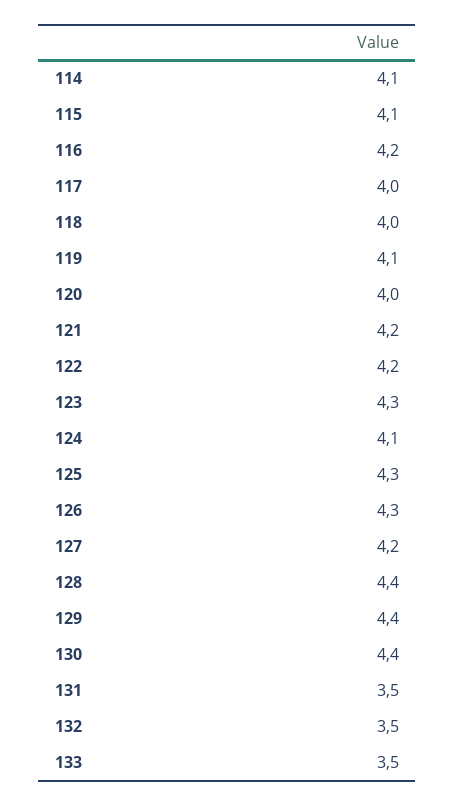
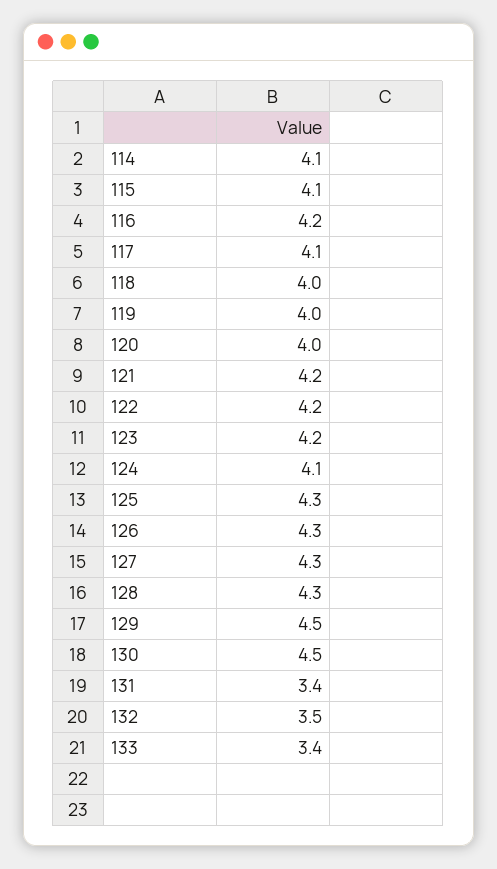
  {
    "114": 4.1,
    "115": 4.1,
    "116": 4.2,
-   "117": 4,
+   "117": 4.1,
    "118": 4,
-   "119": 4.1,
+   "119": 4,
    "120": 4,
    "121": 4.2,
    "122": 4.2,
-   "123": 4.3,
+   "123": 4.2,
    "124": 4.1,
    "125": 4.3,
    "126": 4.3,
-   "127": 4.2,
+   "127": 4.3,
-   "128": 4.4,
+   "128": 4.3,
-   "129": 4.4,
+   "129": 4.5,
-   "130": 4.4,
+   "130": 4.5,
-   "131": 3.5,
+   "131": 3.4,
    "132": 3.5,
-   "133": 3.5
+   "133": 3.4
  }

